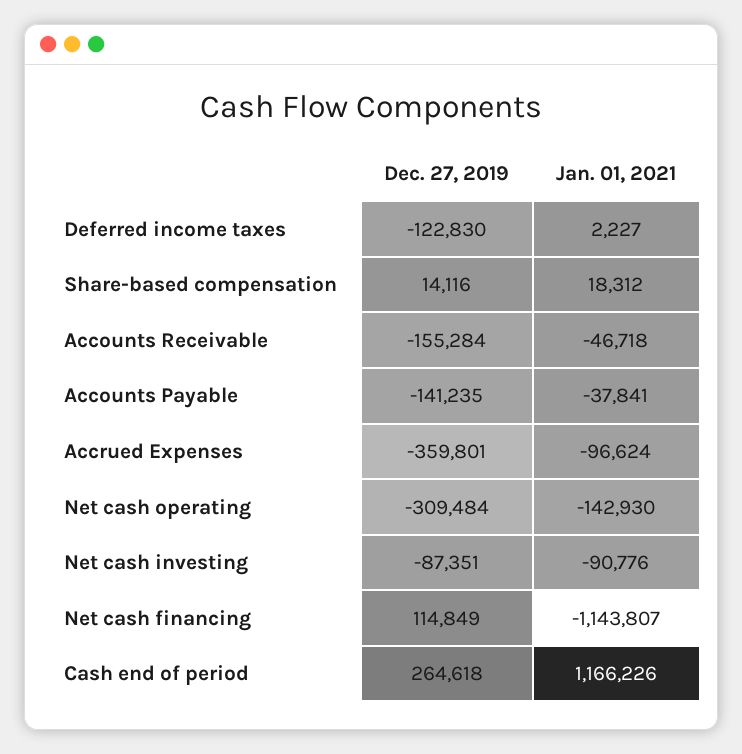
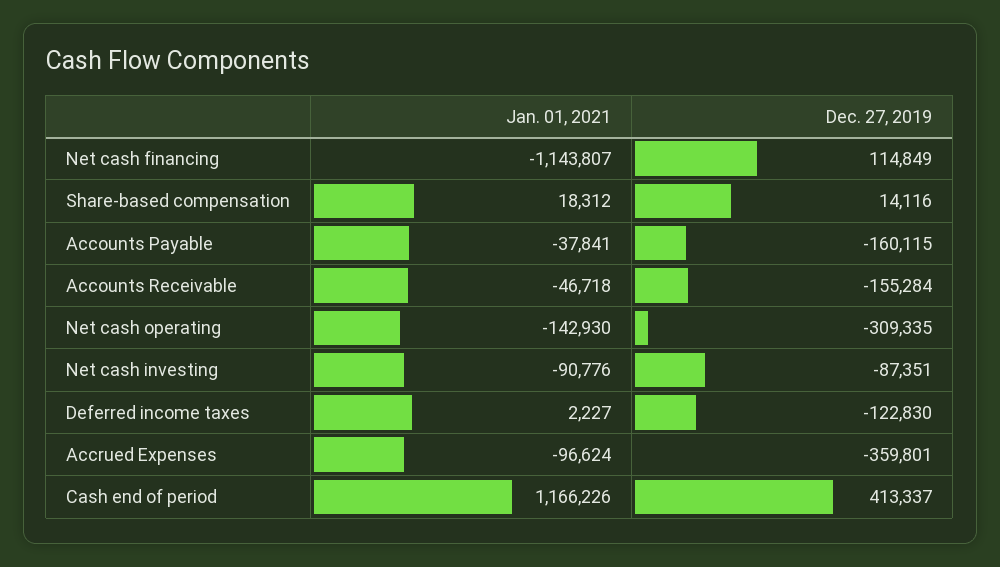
  {
    "Dec. 27, 2019": {
      "Deferred income taxes": -122830,
      "Share-based compensation": 14116,
      "Accounts Receivable": -155284,
-     "Accounts Payable": -141235,
+     "Accounts Payable": -160115,
      "Accrued Expenses": -359801,
-     "Net cash operating": -309484,
+     "Net cash operating": -309335,
      "Net cash investing": -87351,
      "Net cash financing": 114849,
-     "Cash end of period": 264618
+     "Cash end of period": 413337
    },
    "Jan. 01, 2021": {
      "Deferred income taxes": 2227,
      "Share-based compensation": 18312,
      "Accounts Receivable": -46718,
      "Accounts Payable": -37841,
      "Accrued Expenses": -96624,
      "Net cash operating": -142930,
      "Net cash investing": -90776,
      "Net cash financing": -1143807,
      "Cash end of period": 1166226
    }
  }

